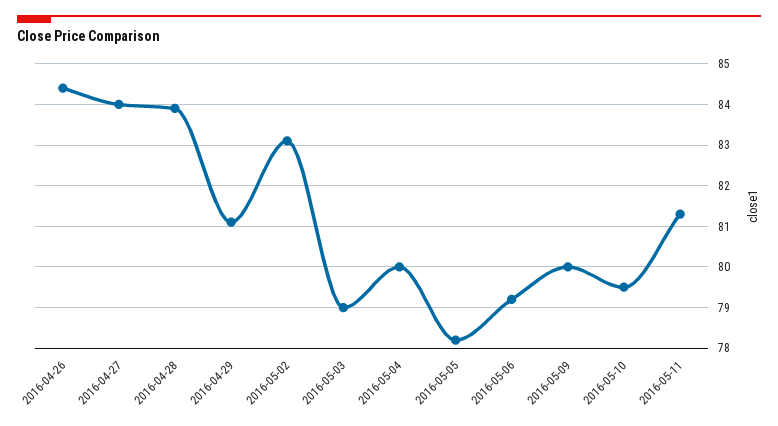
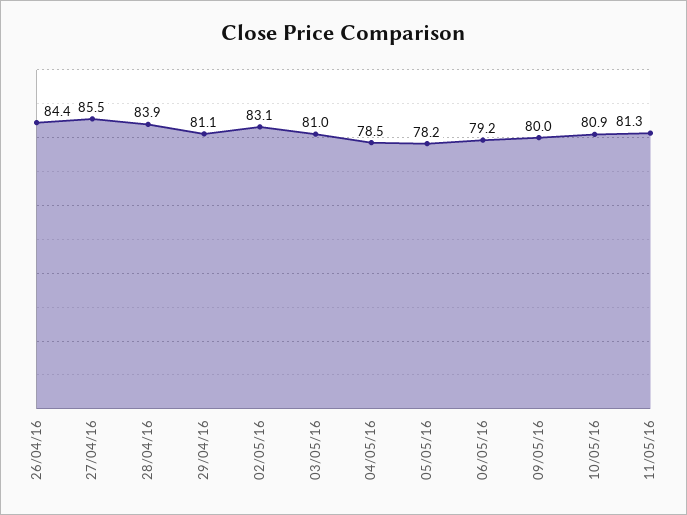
  {
    "2016-04-26": 84.4,
-   "2016-04-27": 84,
+   "2016-04-27": 85.5,
    "2016-04-28": 83.9,
    "2016-04-29": 81.1,
    "2016-05-02": 83.1,
-   "2016-05-03": 79,
+   "2016-05-03": 81,
-   "2016-05-04": 80,
+   "2016-05-04": 78.5,
    "2016-05-05": 78.2,
    "2016-05-06": 79.2,
    "2016-05-09": 80,
-   "2016-05-10": 79.5,
+   "2016-05-10": 80.9,
    "2016-05-11": 81.3
  }

